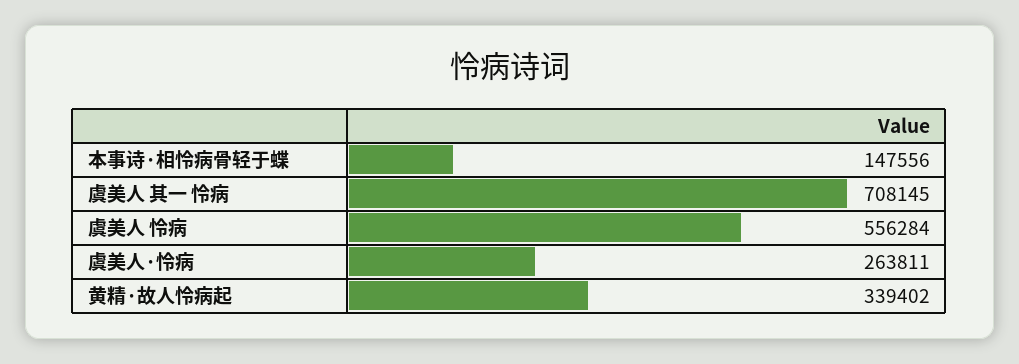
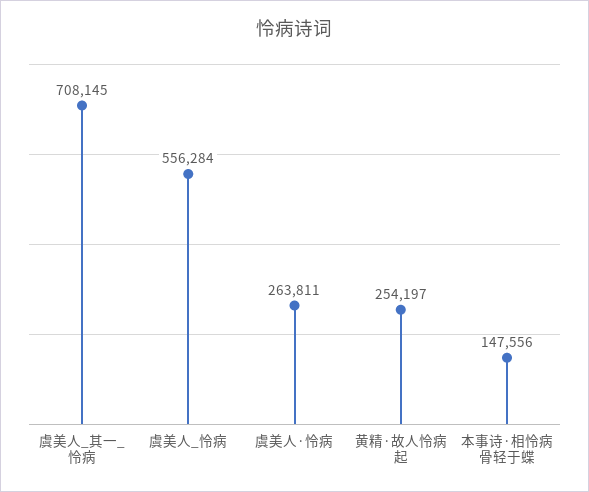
  {
    "本事诗·相怜病骨轻于蝶": 147556,
    "虞美人 其一 怜病": 708145,
    "虞美人 怜病": 556284,
    "虞美人·怜病": 263811,
-   "黄精·故人怜病起": 339402
+   "黄精·故人怜病起": 254197
  }

